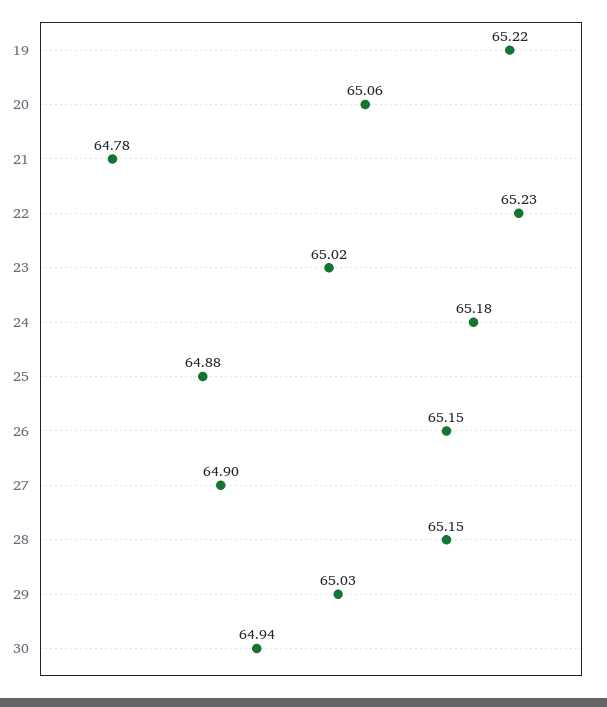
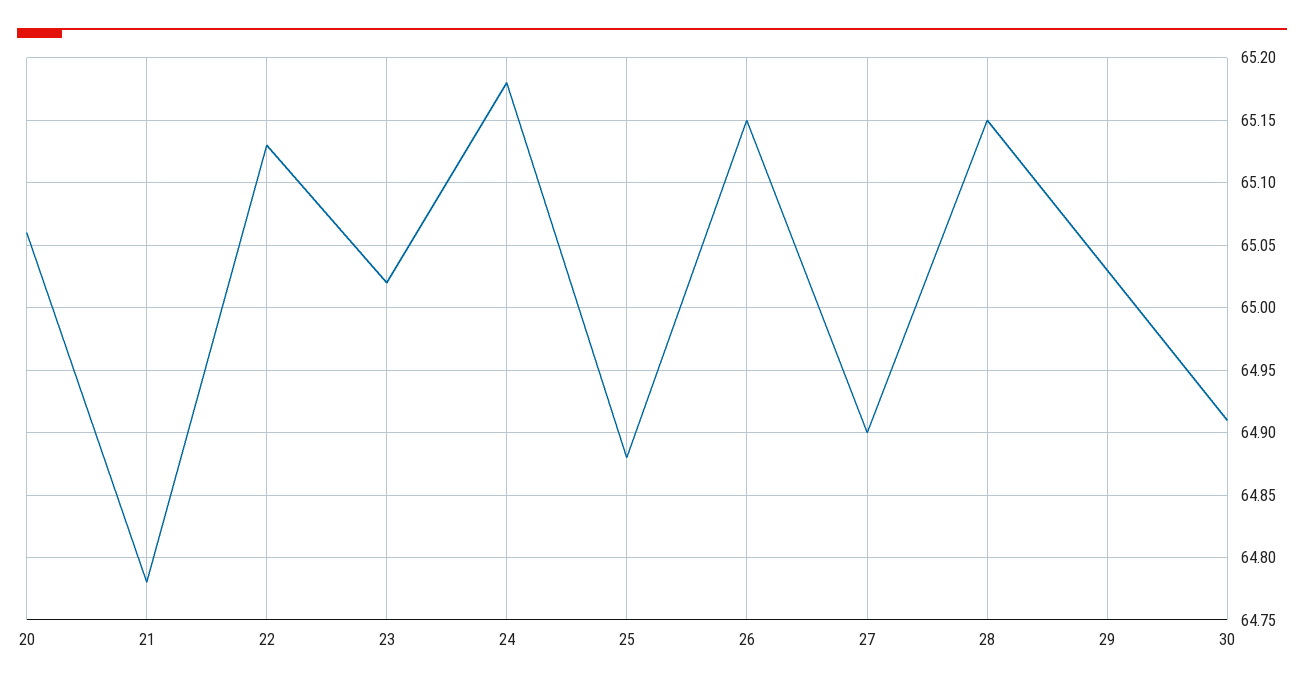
  {
-   "19": 65.22,
    "20": 65.06,
    "21": 64.78,
-   "22": 65.23,
+   "22": 65.13,
    "23": 65.02,
    "24": 65.18,
    "25": 64.88,
    "26": 65.15,
    "27": 64.9,
    "28": 65.15,
    "29": 65.03,
-   "30": 64.94
+   "30": 64.91
  }

